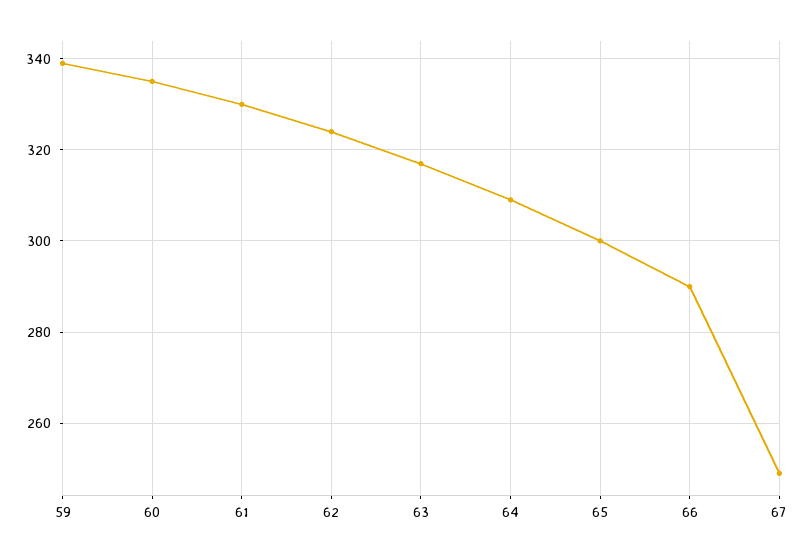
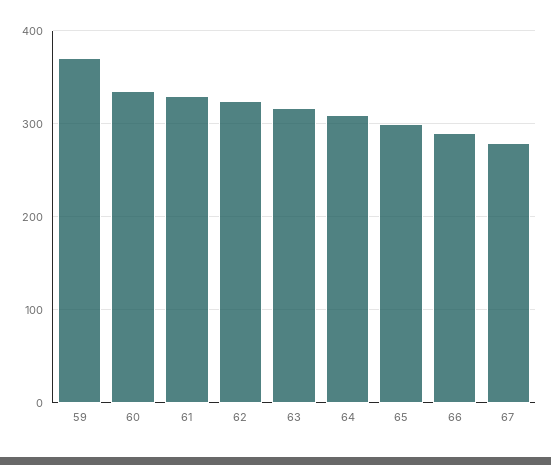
  {
-   "59": 340,
+   "59": 370,
    "60": 335,
    "61": 330,
    "62": 325,
    "63": 315,
    "64": 310,
    "65": 300,
    "66": 290,
-   "67": 250
+   "67": 280
  }

